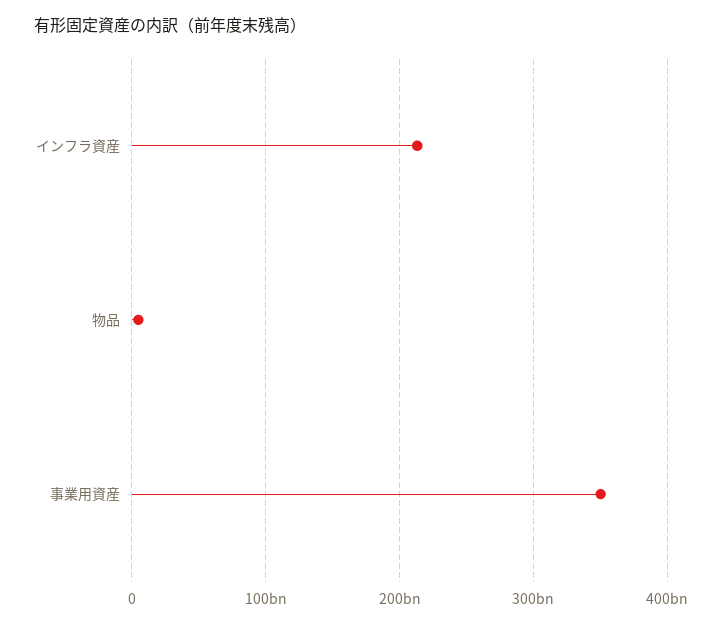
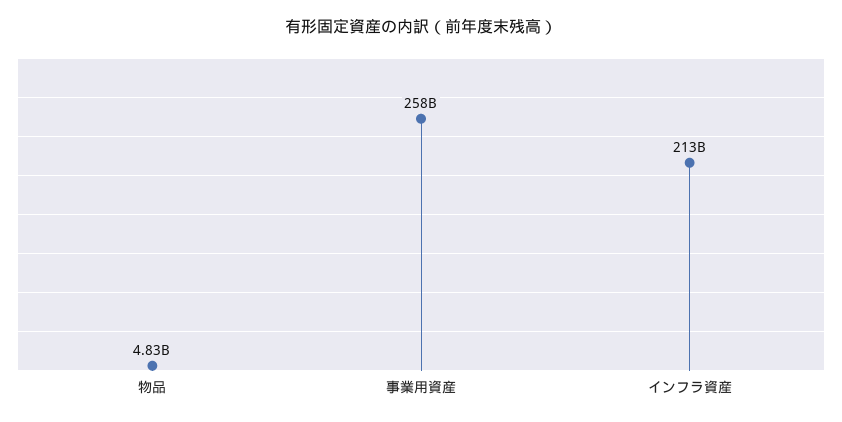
  {
    "インフラ資産": 213000000000,
    "物品": 4830000000,
-   "事業用資産": 350000000000
+   "事業用資産": 258000000000
  }

